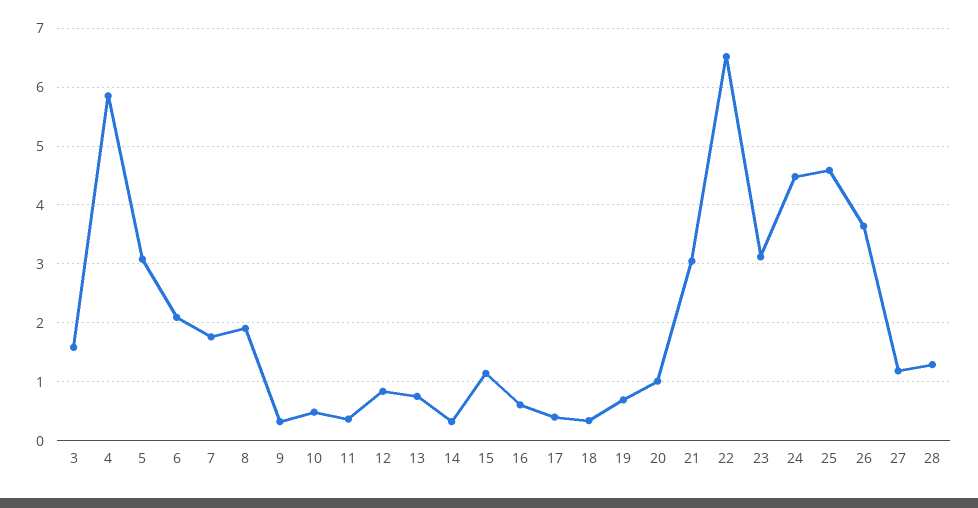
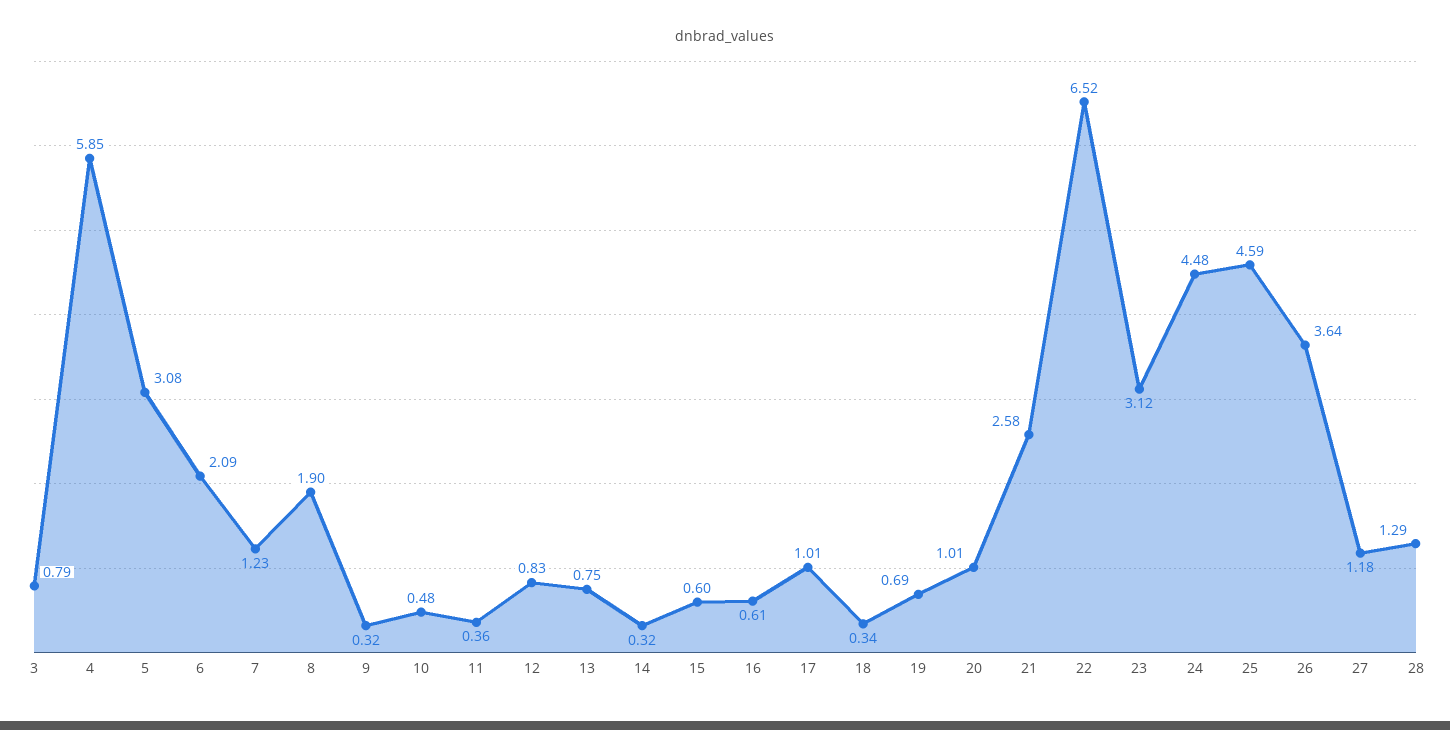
  {
-   "3": 1.6,
+   "3": 0.79,
    "4": 5.85,
    "5": 3.08,
    "6": 2.09,
-   "7": 1.8,
+   "7": 1.23,
    "8": 1.9,
    "9": 0.32,
    "10": 0.48,
    "11": 0.36,
    "12": 0.83,
    "13": 0.75,
    "14": 0.32,
-   "15": 1.2,
+   "15": 0.6,
    "16": 0.61,
-   "17": 0.4,
+   "17": 1.01,
    "18": 0.34,
    "19": 0.69,
    "20": 1.01,
-   "21": 3,
+   "21": 2.58,
    "22": 6.52,
    "23": 3.12,
    "24": 4.48,
    "25": 4.59,
    "26": 3.64,
    "27": 1.18,
    "28": 1.29
  }

